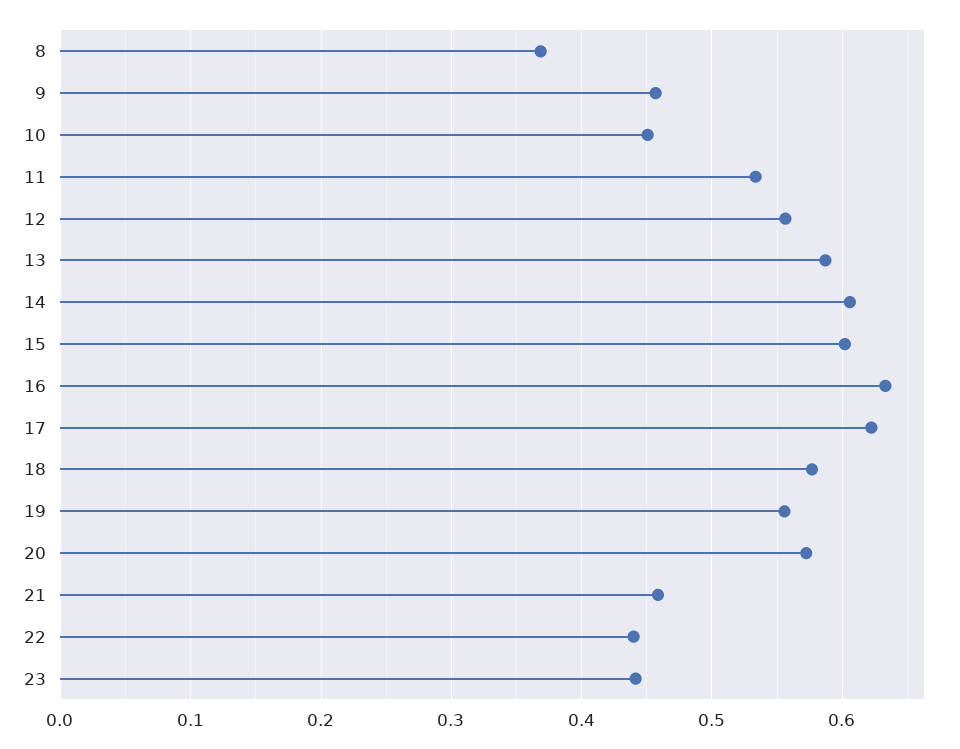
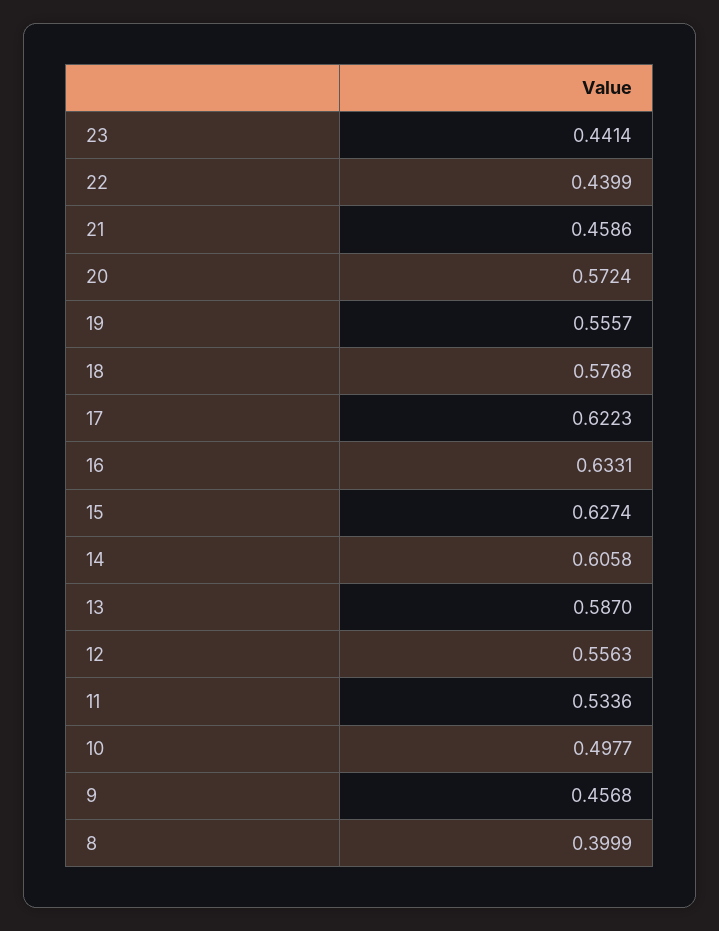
  {
-   "8": 0.37,
+   "8": 0.3999,
    "9": 0.4568,
-   "10": 0.45,
+   "10": 0.4977,
    "11": 0.5336,
    "12": 0.5563,
    "13": 0.587,
    "14": 0.6058,
-   "15": 0.6,
+   "15": 0.6274,
    "16": 0.6331,
    "17": 0.6223,
    "18": 0.5768,
    "19": 0.5557,
    "20": 0.5724,
    "21": 0.4586,
    "22": 0.4399,
    "23": 0.4414
  }

